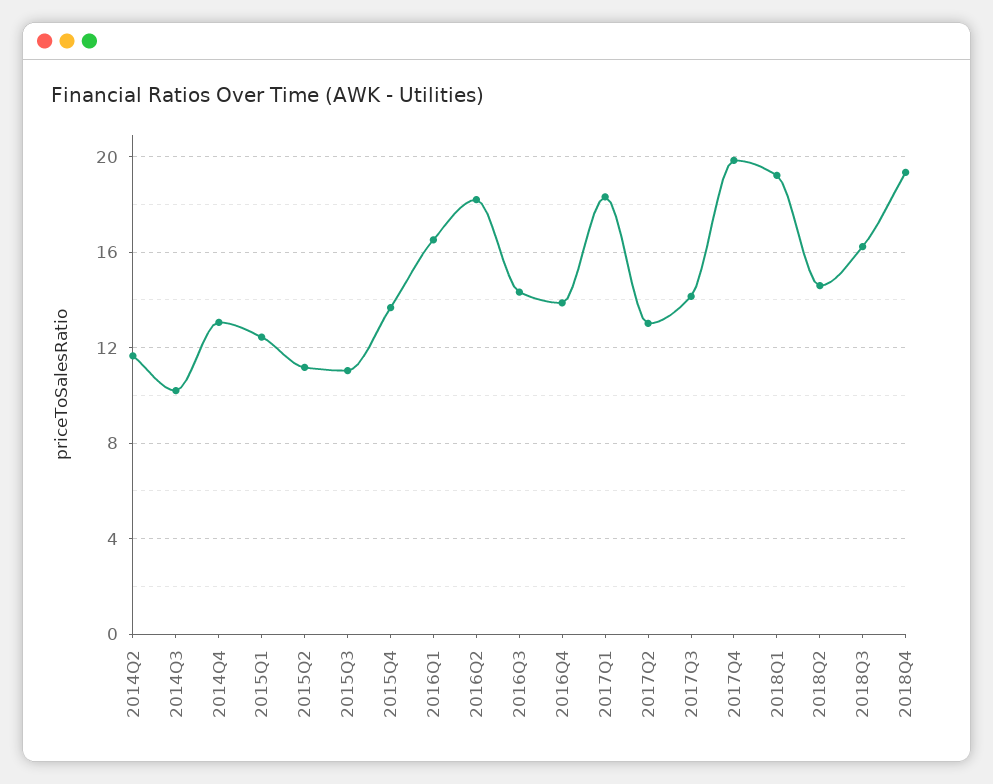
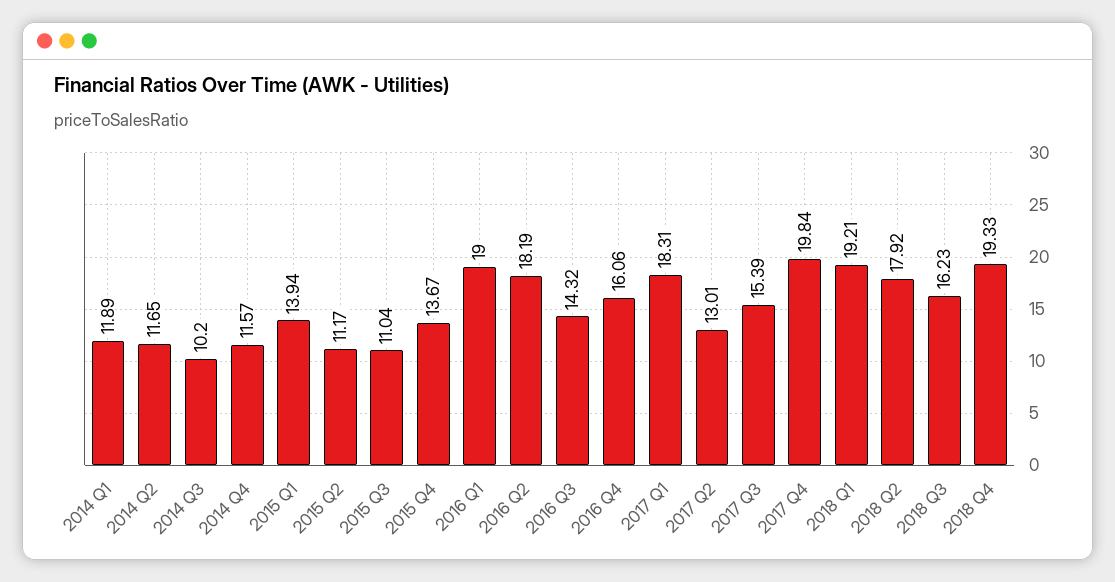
  {
    "2014Q2": 11.65,
    "2014Q3": 10.2,
-   "2014Q4": 13,
+   "2014Q4": 11.57,
-   "2015Q1": 12.5,
+   "2015Q1": 13.94,
    "2015Q2": 11.17,
    "2015Q3": 11.04,
    "2015Q4": 13.67,
-   "2016Q1": 16.5,
+   "2016Q1": 19,
    "2016Q2": 18.19,
    "2016Q3": 14.32,
-   "2016Q4": 14,
+   "2016Q4": 16.06,
    "2017Q1": 18.31,
    "2017Q2": 13.01,
-   "2017Q3": 14,
+   "2017Q3": 15.39,
    "2017Q4": 19.84,
    "2018Q1": 19.21,
-   "2018Q2": 14.5,
+   "2018Q2": 17.92,
    "2018Q3": 16.23,
-   "2018Q4": 19.33
+   "2018Q4": 19.33,
+   "2014 Q1": 11.89
  }

